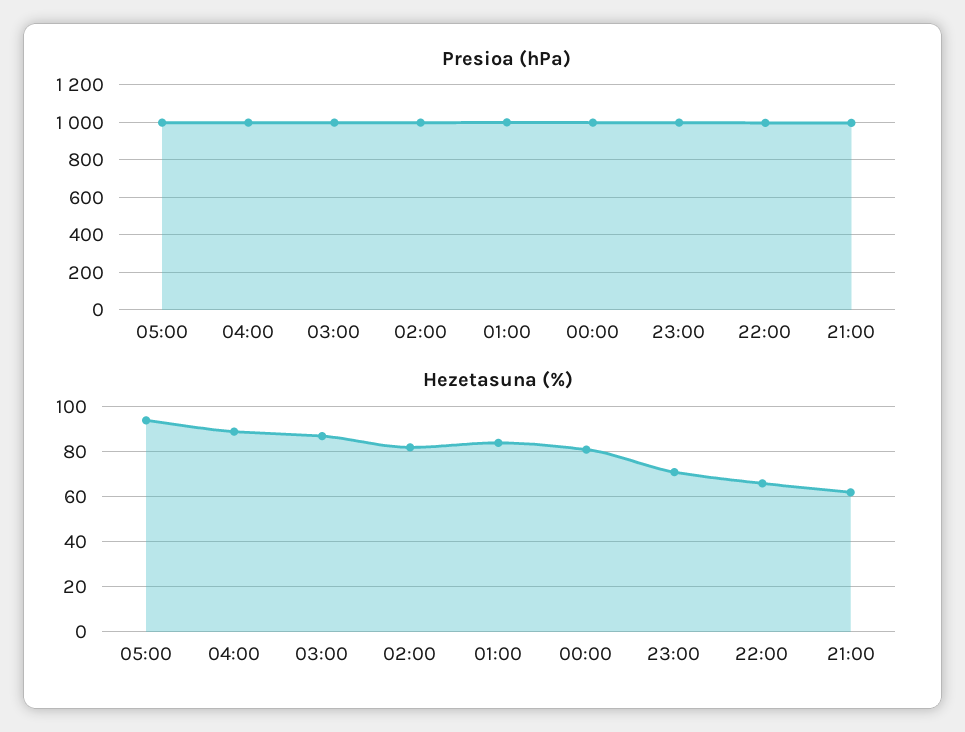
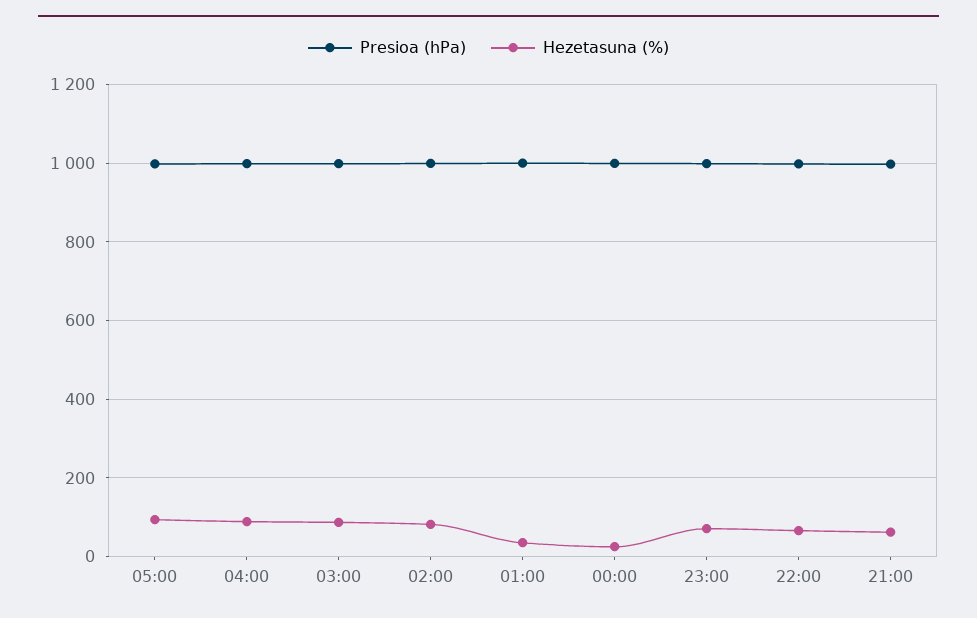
  {
    "Presioa (hPa)": {
      "05:00": 1000,
      "04:00": 1000,
      "03:00": 1000,
      "02:00": 1000,
      "01:00": 1000,
      "00:00": 1000,
      "23:00": 1000,
      "22:00": 1000,
      "21:00": 1000
    },
    "Hezetasuna (%)": {
      "05:00": 95,
      "04:00": 90,
      "03:00": 85,
      "02:00": 80,
-     "01:00": 85,
+     "01:00": 40,
-     "00:00": 80,
+     "00:00": 20,
      "23:00": 70,
      "22:00": 65,
      "21:00": 60
    }
  }

